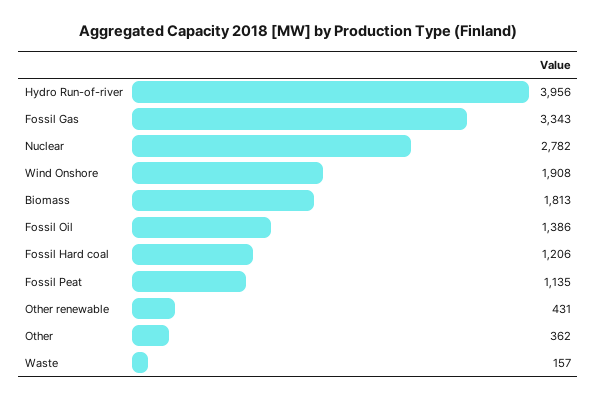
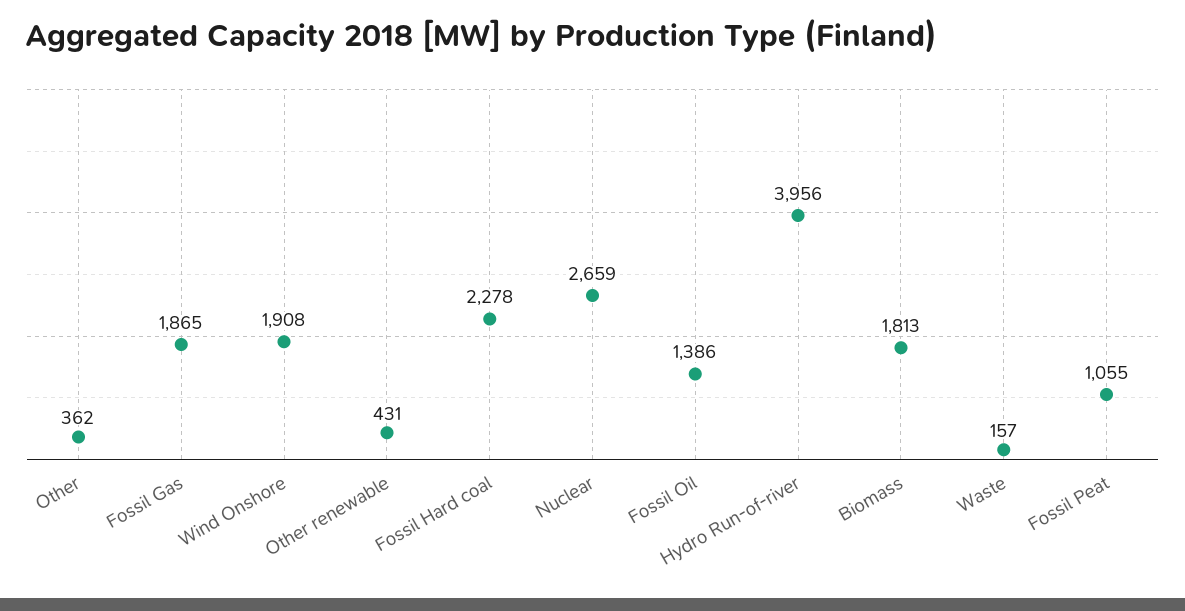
  {
    "Hydro Run-of-river": 3956,
-   "Fossil Gas": 3343,
+   "Fossil Gas": 1865,
-   "Nuclear": 2782,
+   "Nuclear": 2659,
    "Wind Onshore": 1908,
    "Biomass": 1813,
    "Fossil Oil": 1386,
-   "Fossil Hard coal": 1206,
+   "Fossil Hard coal": 2278,
-   "Fossil Peat": 1135,
+   "Fossil Peat": 1055,
    "Other renewable": 431,
    "Other": 362,
    "Waste": 157
  }

